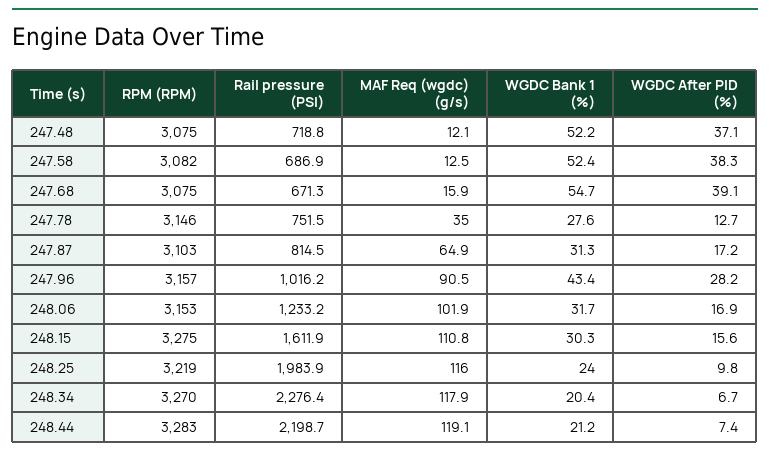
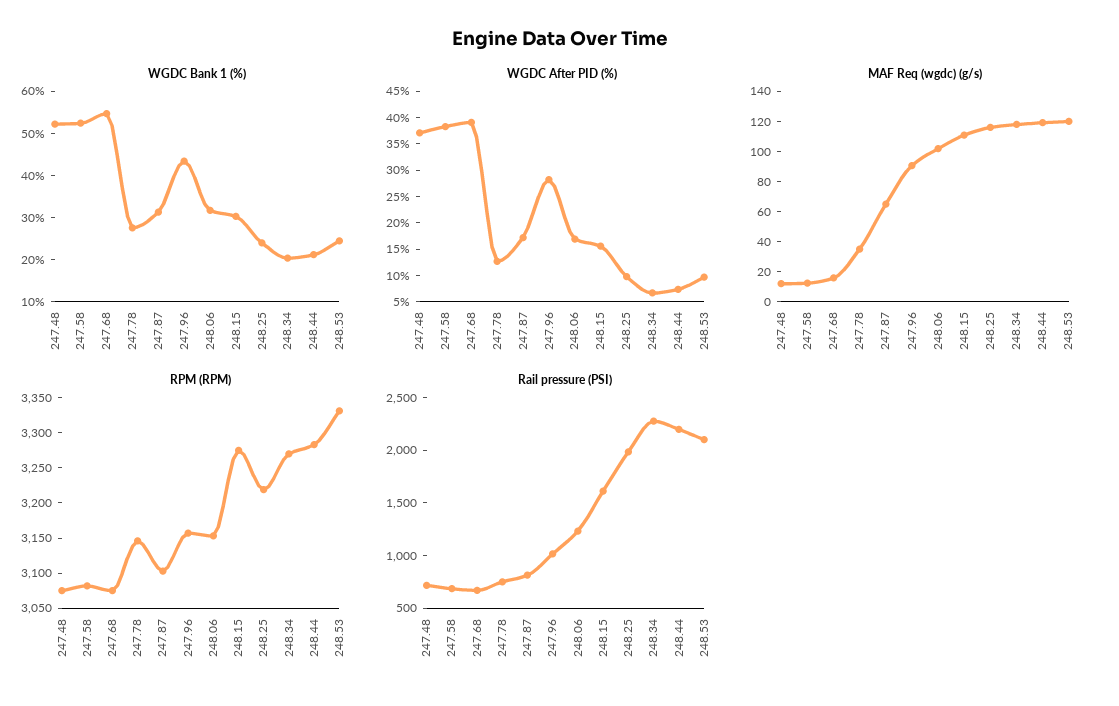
  {
    "RPM (RPM)": {
      "247.48": 3075,
      "247.58": 3082,
      "247.68": 3075,
      "247.78": 3146,
      "247.87": 3103,
      "247.96": 3157,
      "248.06": 3153,
      "248.15": 3275,
      "248.25": 3219,
      "248.34": 3270,
-     "248.44": 3283
+     "248.44": 3283,
+     "248.53": 3325
    },
    "Rail pressure (PSI)": {
      "247.48": 718.8,
      "247.58": 686.9,
      "247.68": 671.3,
      "247.78": 751.5,
      "247.87": 814.5,
      "247.96": 1016.2,
      "248.06": 1233.2,
      "248.15": 1611.9,
      "248.25": 1983.9,
      "248.34": 2276.4,
-     "248.44": 2198.7
+     "248.44": 2198.7,
+     "248.53": 2100
    },
    "MAF Req (wgdc) (g/s)": {
      "247.48": 12.1,
      "247.58": 12.5,
      "247.68": 15.9,
      "247.78": 35,
      "247.87": 64.9,
      "247.96": 90.5,
      "248.06": 101.9,
      "248.15": 110.8,
      "248.25": 116,
      "248.34": 117.9,
-     "248.44": 119.1
+     "248.44": 119.1,
+     "248.53": 120
    },
    "WGDC Bank 1 (%)": {
      "247.48": 52.2,
      "247.58": 52.4,
      "247.68": 54.7,
      "247.78": 27.6,
      "247.87": 31.3,
      "247.96": 43.4,
      "248.06": 31.7,
      "248.15": 30.3,
      "248.25": 24,
      "248.34": 20.4,
-     "248.44": 21.2
+     "248.44": 21.2,
+     "248.53": 24
    },
    "WGDC After PID (%)": {
      "247.48": 37.1,
      "247.58": 38.3,
      "247.68": 39.1,
      "247.78": 12.7,
      "247.87": 17.2,
      "247.96": 28.2,
      "248.06": 16.9,
      "248.15": 15.6,
      "248.25": 9.8,
      "248.34": 6.7,
-     "248.44": 7.4
+     "248.44": 7.4,
+     "248.53": 10
    }
  }

